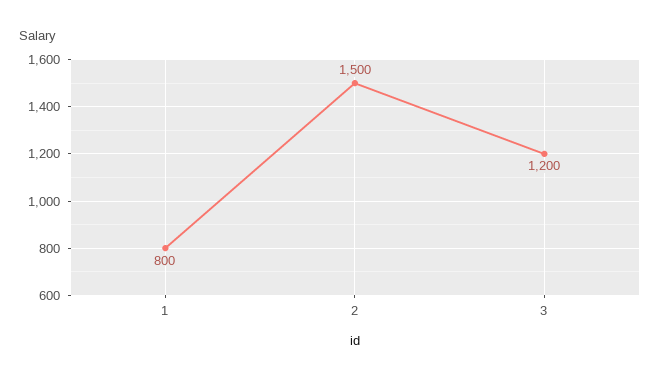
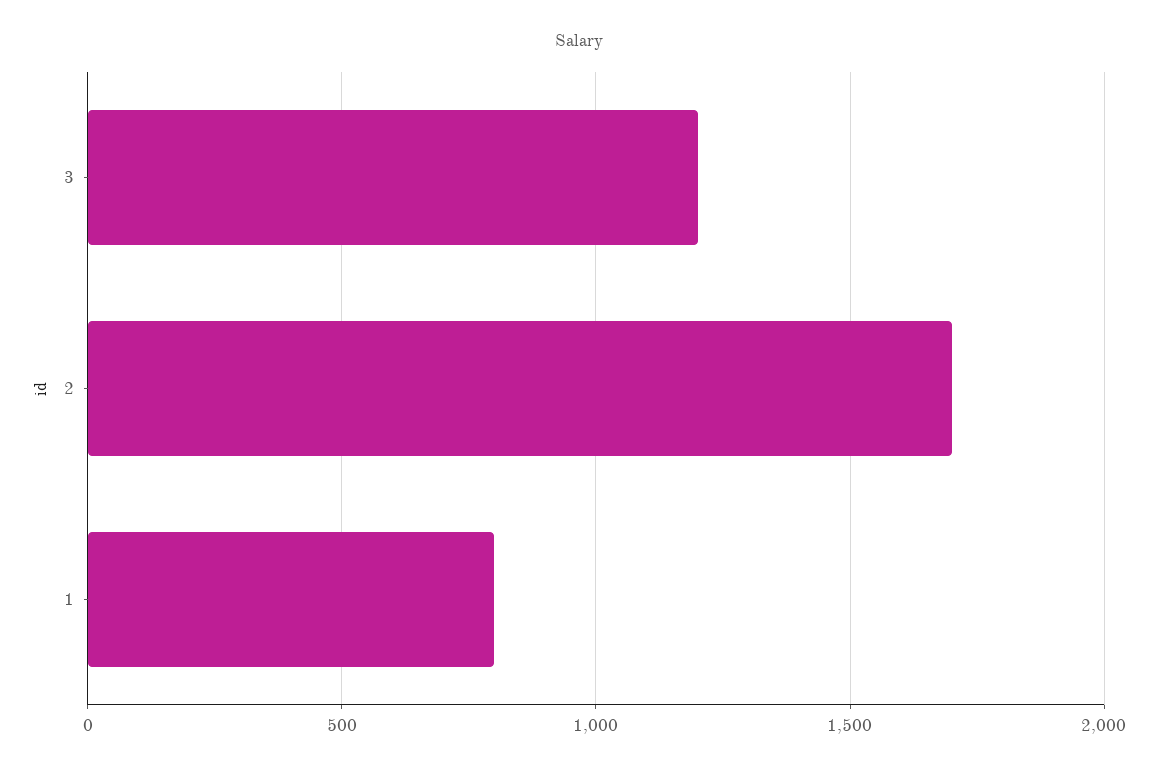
  {
    "1": 800,
-   "2": 1500,
+   "2": 1700,
    "3": 1200
  }

